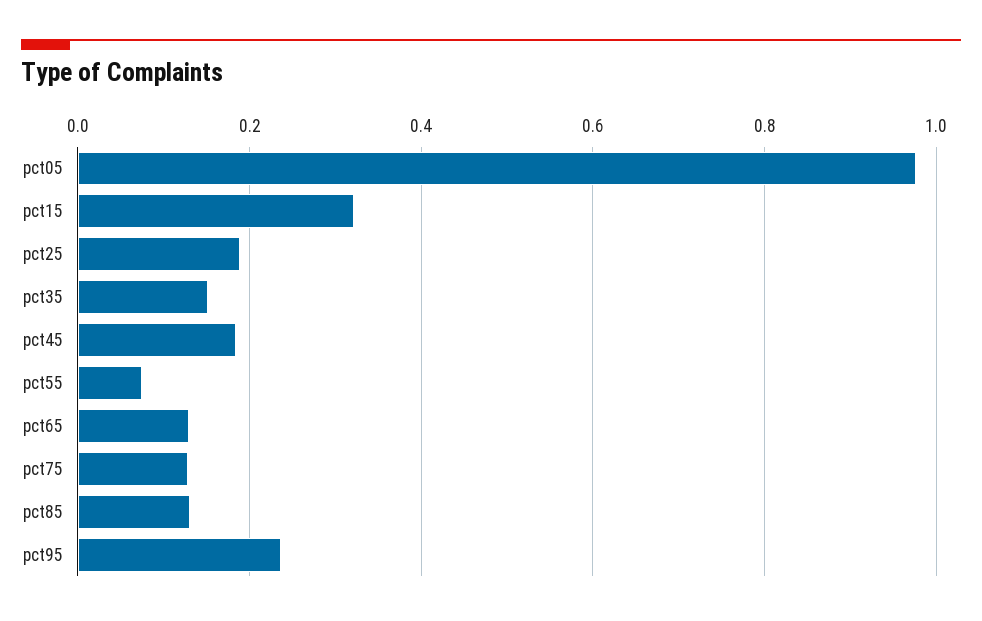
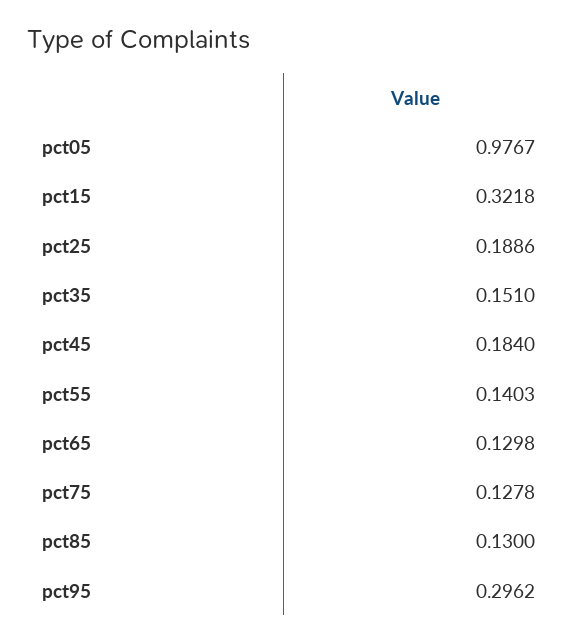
  {
    "pct05": 0.9767,
    "pct15": 0.3218,
    "pct25": 0.1886,
    "pct35": 0.151,
    "pct45": 0.184,
-   "pct55": 0.08,
+   "pct55": 0.1403,
    "pct65": 0.1298,
    "pct75": 0.1278,
    "pct85": 0.13,
-   "pct95": 0.24
+   "pct95": 0.2962
  }

